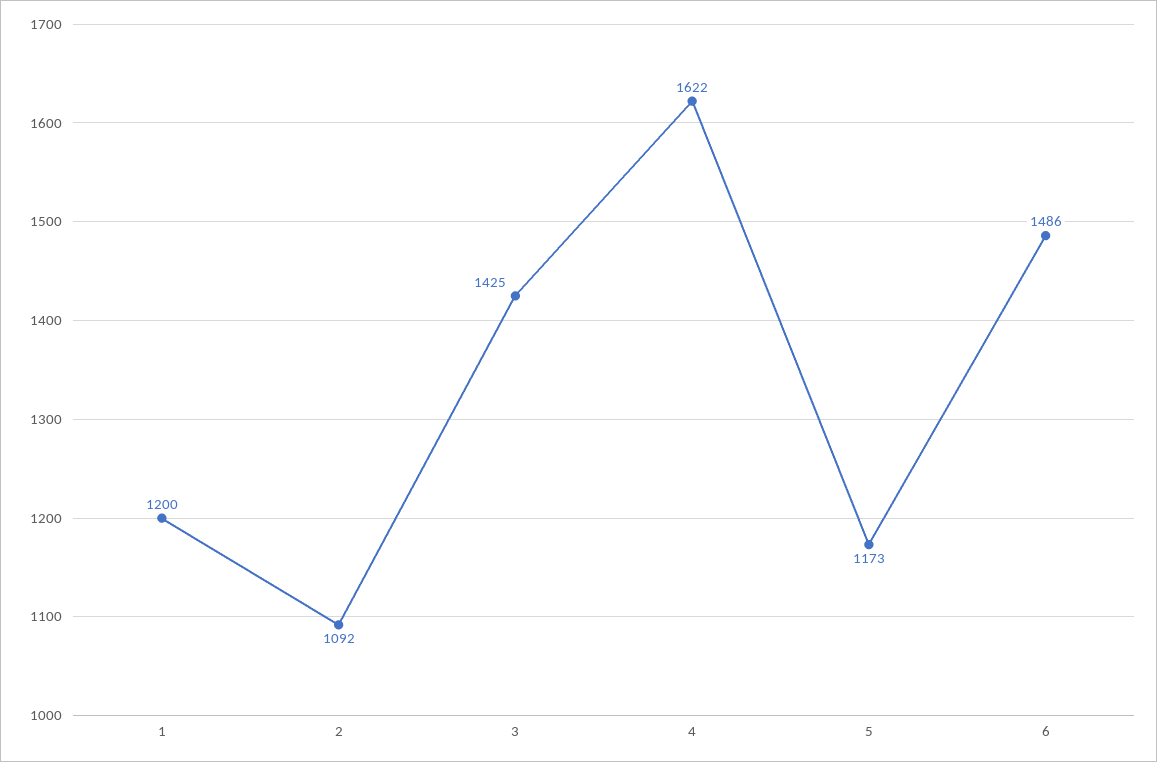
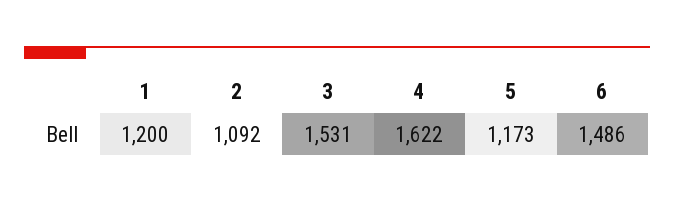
  {
    "1": 1200,
    "2": 1092,
-   "3": 1425,
+   "3": 1531,
    "4": 1622,
    "5": 1173,
    "6": 1486
  }

